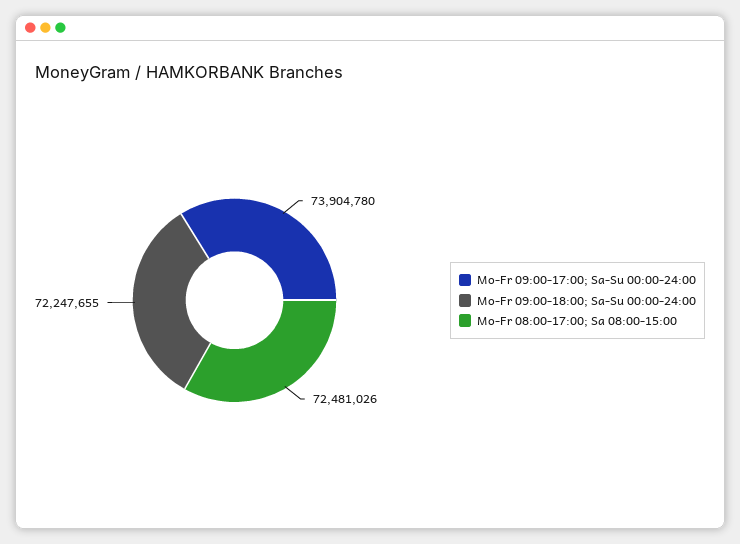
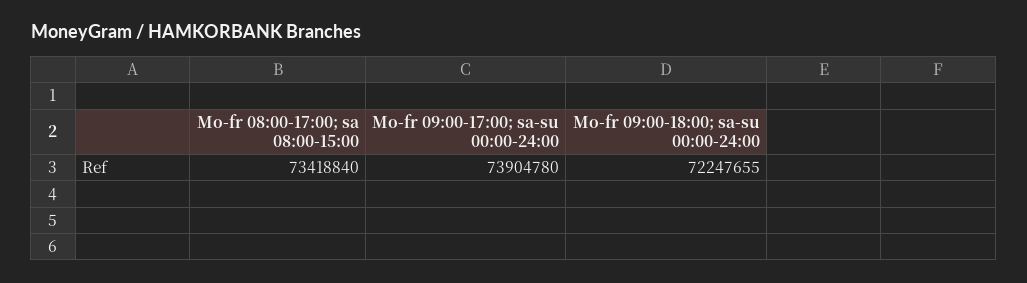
  {
    "Mo-Fr 09:00-17:00; Sa-Su 00:00-24:00": 73904780,
    "Mo-Fr 09:00-18:00; Sa-Su 00:00-24:00": 72247655,
-   "Mo-Fr 08:00-17:00; Sa 08:00-15:00": 72481026
+   "Mo-Fr 08:00-17:00; Sa 08:00-15:00": 73418840
  }

